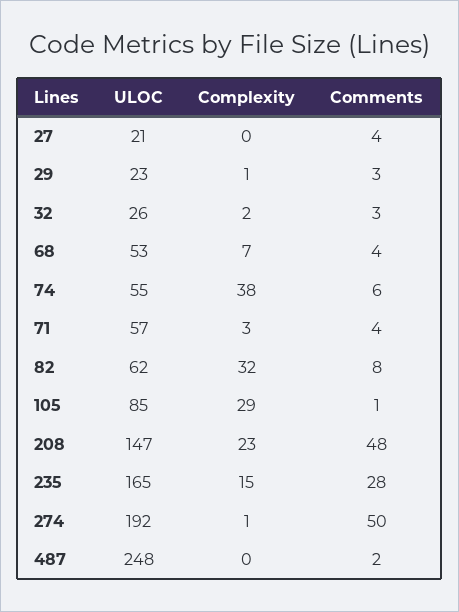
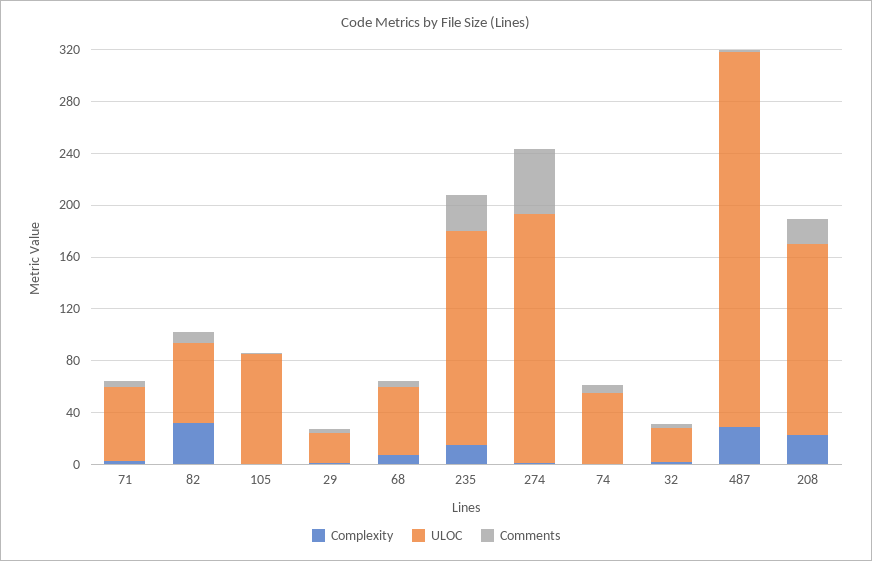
  {
    "ULOC": {
-     "27": 21,
      "29": 23,
      "32": 26,
      "68": 53,
      "74": 55,
      "71": 57,
      "82": 62,
      "105": 85,
      "208": 147,
      "235": 165,
      "274": 192,
-     "487": 248
+     "487": 290
    },
    "Complexity": {
-     "27": 0,
      "29": 1,
      "32": 2,
      "68": 7,
-     "74": 38,
+     "74": 0,
      "71": 3,
      "82": 32,
-     "105": 29,
+     "105": 0,
      "208": 23,
      "235": 15,
      "274": 1,
-     "487": 0
+     "487": 30
    },
    "Comments": {
-     "27": 4,
      "29": 3,
      "32": 3,
      "68": 4,
      "74": 6,
      "71": 4,
      "82": 8,
      "105": 1,
-     "208": 48,
+     "208": 20,
      "235": 28,
      "274": 50,
      "487": 2
    }
  }

